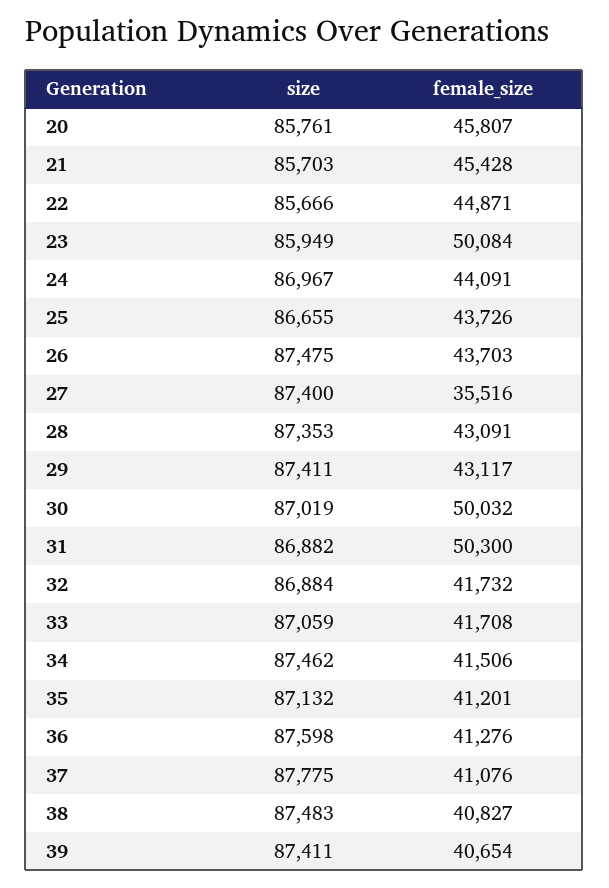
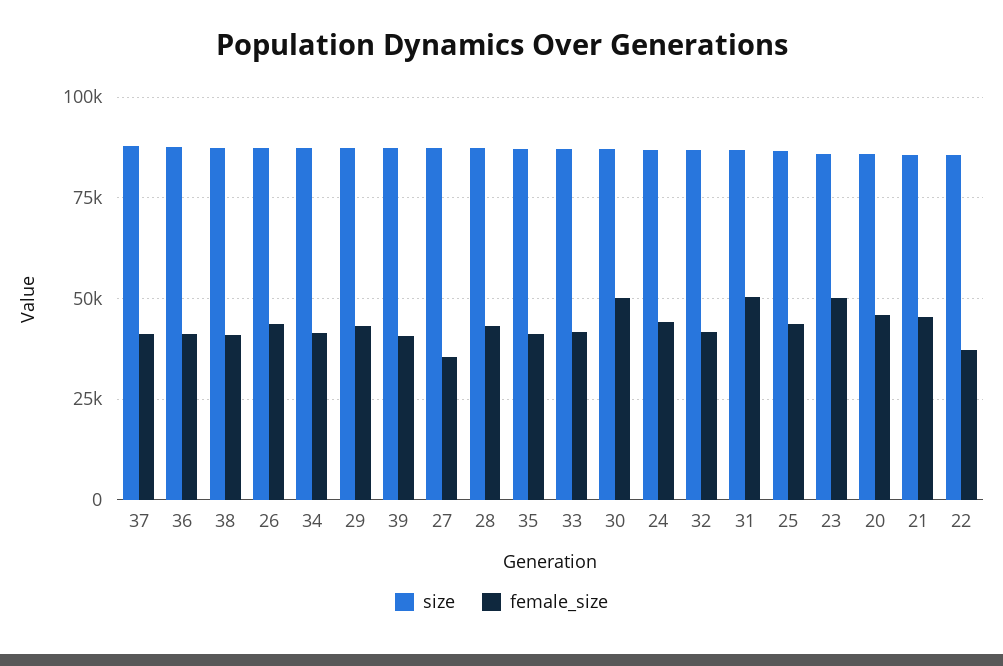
  {
    "size": {
      "20": 85761,
      "21": 85703,
      "22": 85666,
      "23": 85949,
      "24": 86967,
      "25": 86655,
      "26": 87475,
      "27": 87400,
      "28": 87353,
      "29": 87411,
      "30": 87019,
      "31": 86882,
      "32": 86884,
      "33": 87059,
      "34": 87462,
      "35": 87132,
      "36": 87598,
      "37": 87775,
      "38": 87483,
      "39": 87411
    },
    "female_size": {
      "20": 45807,
      "21": 45428,
-     "22": 44871,
+     "22": 37500,
      "23": 50084,
      "24": 44091,
      "25": 43726,
      "26": 43703,
      "27": 35516,
      "28": 43091,
      "29": 43117,
      "30": 50032,
      "31": 50300,
      "32": 41732,
      "33": 41708,
      "34": 41506,
      "35": 41201,
      "36": 41276,
      "37": 41076,
      "38": 40827,
      "39": 40654
    }
  }

